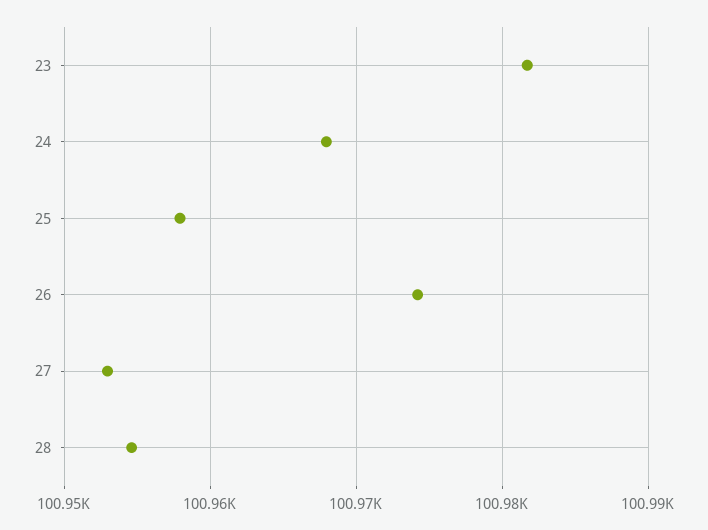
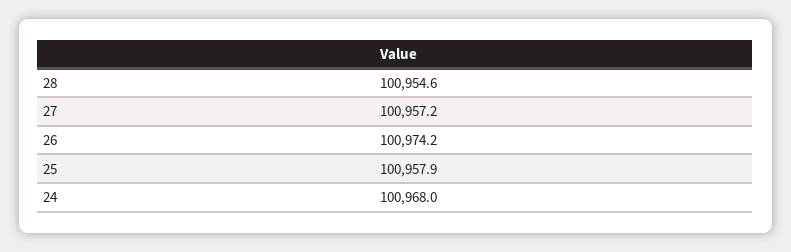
  {
-   "23": 100982,
    "24": 100968,
    "25": 100957.9,
    "26": 100974.2,
-   "27": 100953,
+   "27": 100957.2,
    "28": 100954.6
  }

